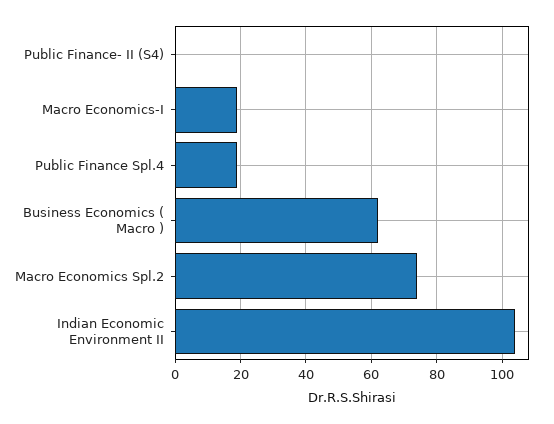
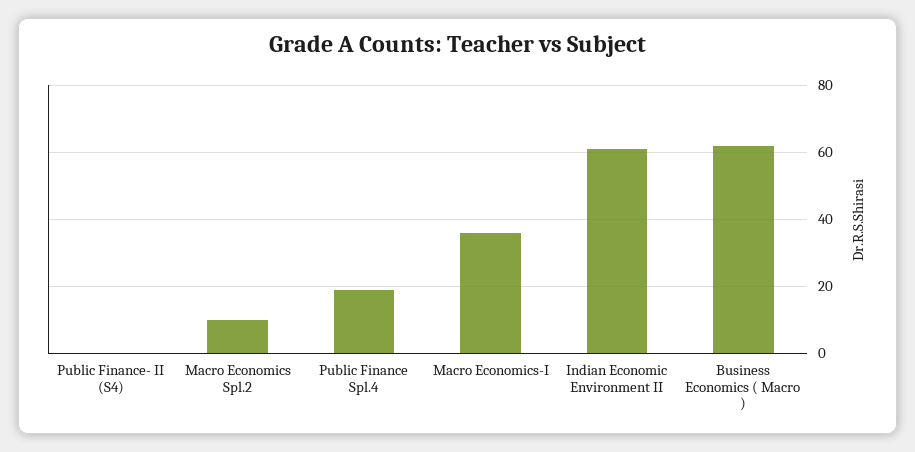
  {
    "Public Finance- II (S4)": 0,
-   "Macro Economics-I": 20,
+   "Macro Economics-I": 35,
    "Public Finance Spl.4": 20,
    "Business Economics ( Macro )": 60,
-   "Macro Economics Spl.2": 75,
+   "Macro Economics Spl.2": 10,
-   "Indian Economic Environment II": 105
+   "Indian Economic Environment II": 60
  }

